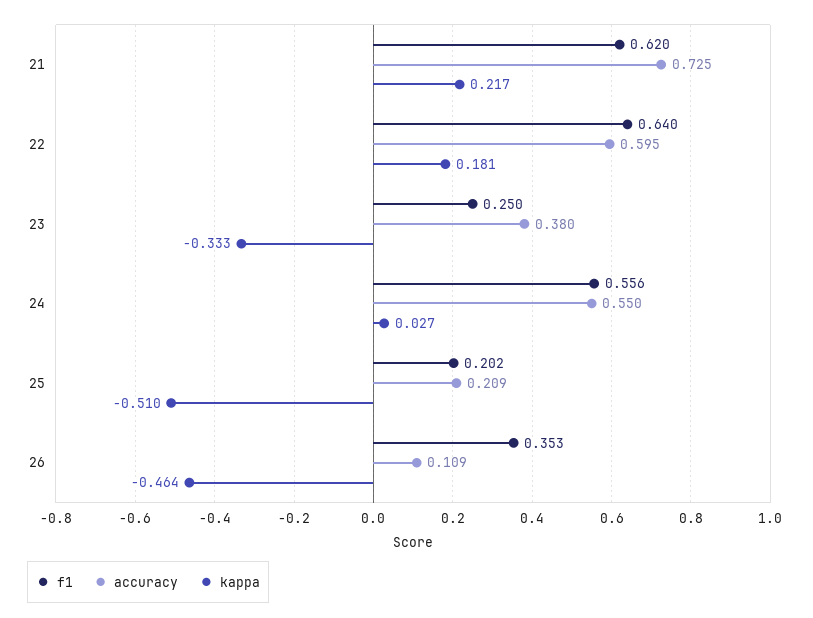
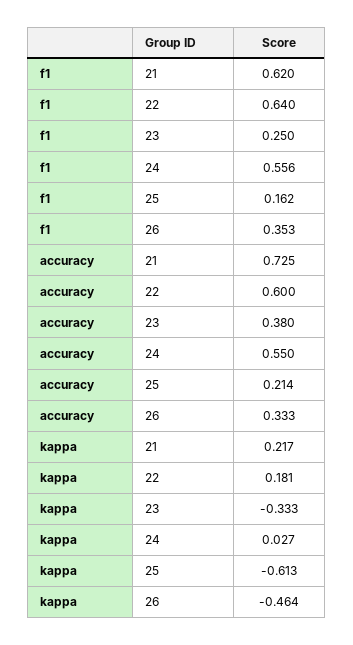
  {
    "f1": {
      "21": 0.62,
      "22": 0.64,
      "23": 0.25,
      "24": 0.556,
-     "25": 0.202,
+     "25": 0.162,
      "26": 0.353
    },
    "accuracy": {
      "21": 0.725,
-     "22": 0.595,
+     "22": 0.6,
      "23": 0.38,
      "24": 0.55,
-     "25": 0.209,
+     "25": 0.214,
-     "26": 0.109
+     "26": 0.333
    },
    "kappa": {
      "21": 0.217,
      "22": 0.181,
      "23": -0.333,
      "24": 0.027,
-     "25": -0.51,
+     "25": -0.613,
      "26": -0.464
    }
  }

